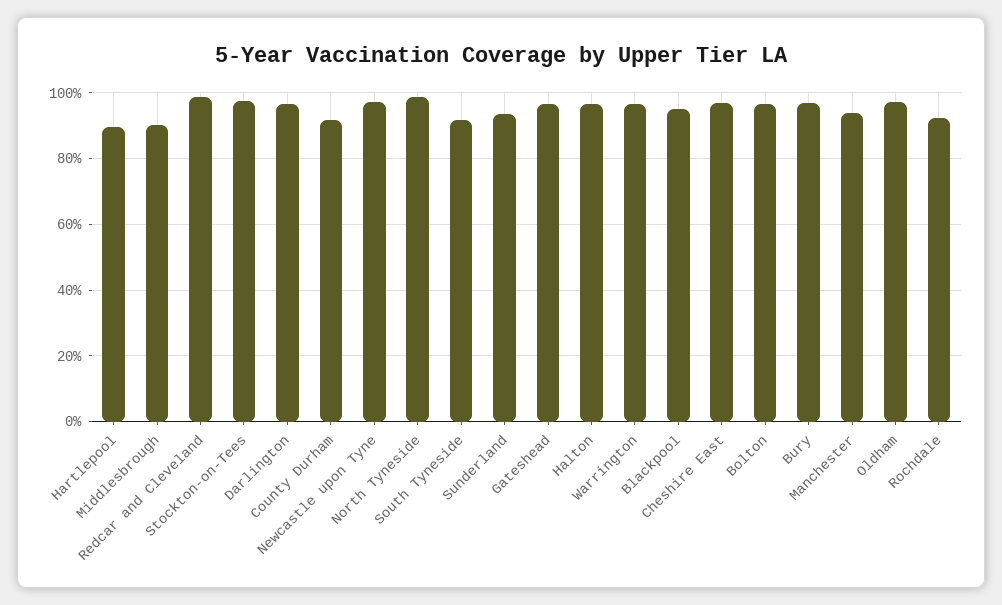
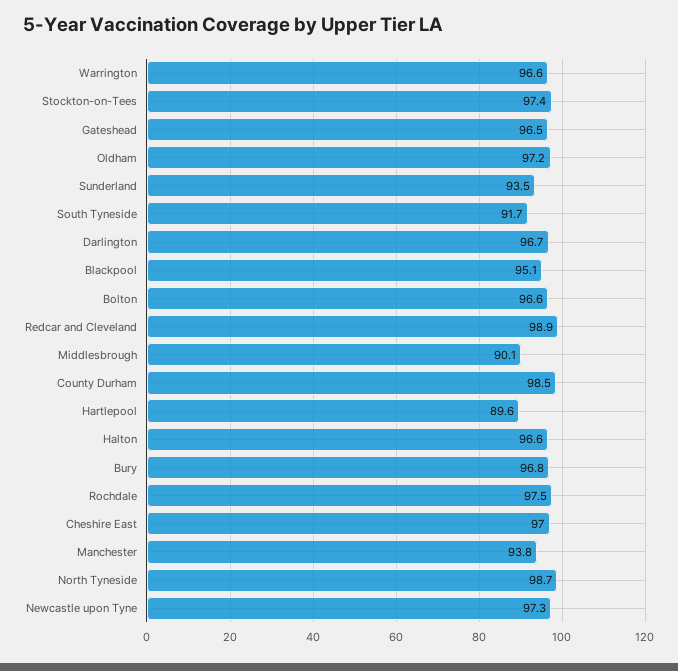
  {
    "Hartlepool": 89.6,
    "Middlesbrough": 90.1,
    "Redcar and Cleveland": 98.9,
    "Stockton-on-Tees": 97.4,
    "Darlington": 96.7,
-   "County Durham": 92,
+   "County Durham": 98.5,
    "Newcastle upon Tyne": 97.3,
    "North Tyneside": 98.7,
    "South Tyneside": 91.7,
    "Sunderland": 93.5,
    "Gateshead": 96.5,
    "Halton": 96.6,
    "Warrington": 96.6,
    "Blackpool": 95.1,
    "Cheshire East": 97,
    "Bolton": 96.6,
    "Bury": 96.8,
    "Manchester": 93.8,
    "Oldham": 97.2,
-   "Rochdale": 92
+   "Rochdale": 97.5
  }

